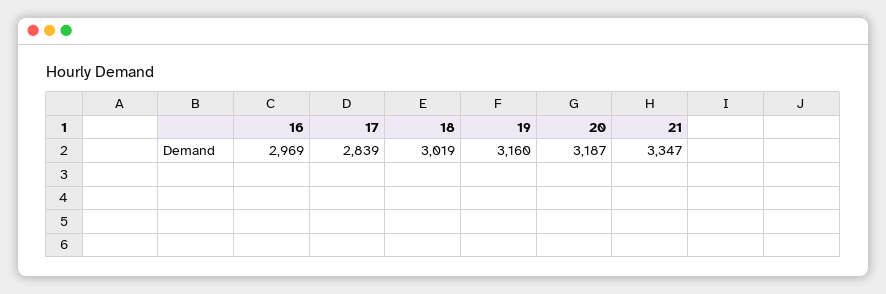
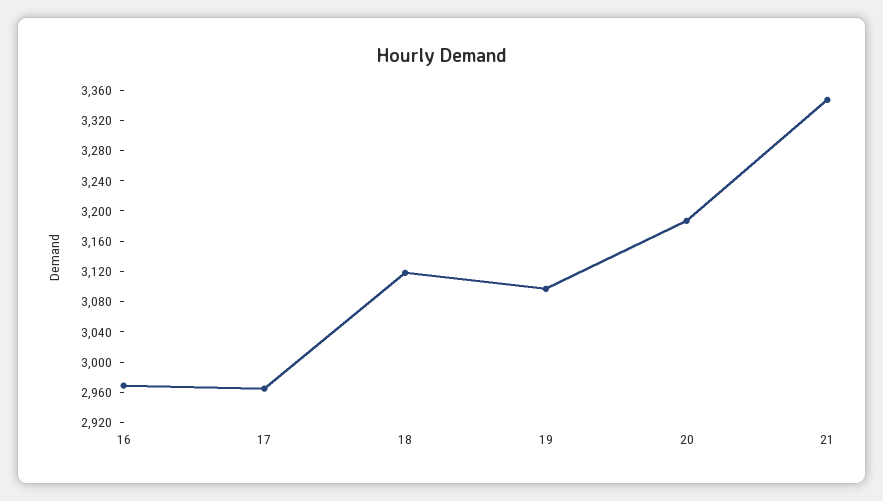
  {
    "16": 2969,
-   "17": 2839,
+   "17": 2960,
-   "18": 3019,
+   "18": 3120,
-   "19": 3160,
+   "19": 3100,
    "20": 3187,
    "21": 3347
  }

